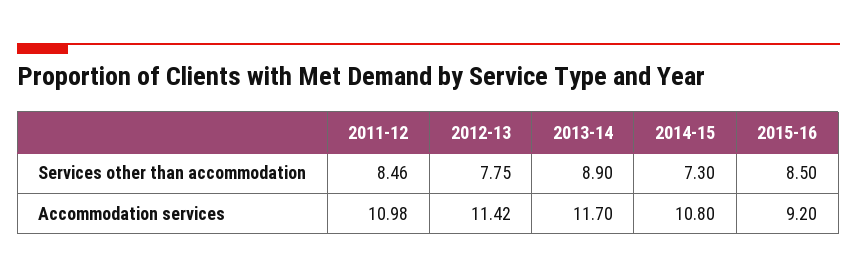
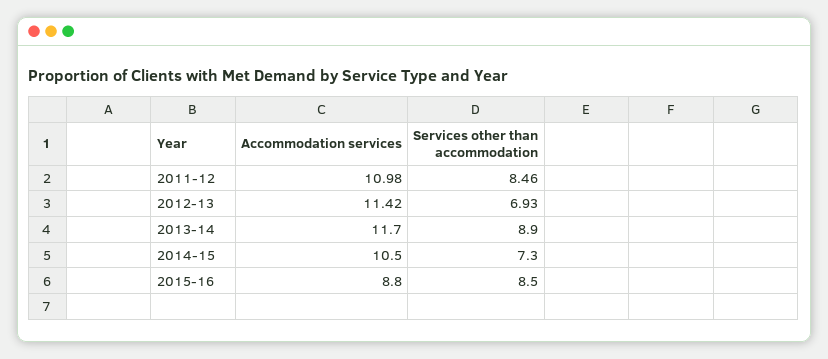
  {
    "2011-12": {
      "Services other than accommodation": 8.46,
      "Accommodation services": 10.98
    },
    "2012-13": {
-     "Services other than accommodation": 7.75,
+     "Services other than accommodation": 6.93,
      "Accommodation services": 11.42
    },
    "2013-14": {
      "Services other than accommodation": 8.9,
      "Accommodation services": 11.7
    },
    "2014-15": {
      "Services other than accommodation": 7.3,
-     "Accommodation services": 10.8
+     "Accommodation services": 10.5
    },
    "2015-16": {
      "Services other than accommodation": 8.5,
-     "Accommodation services": 9.2
+     "Accommodation services": 8.8
    }
  }

